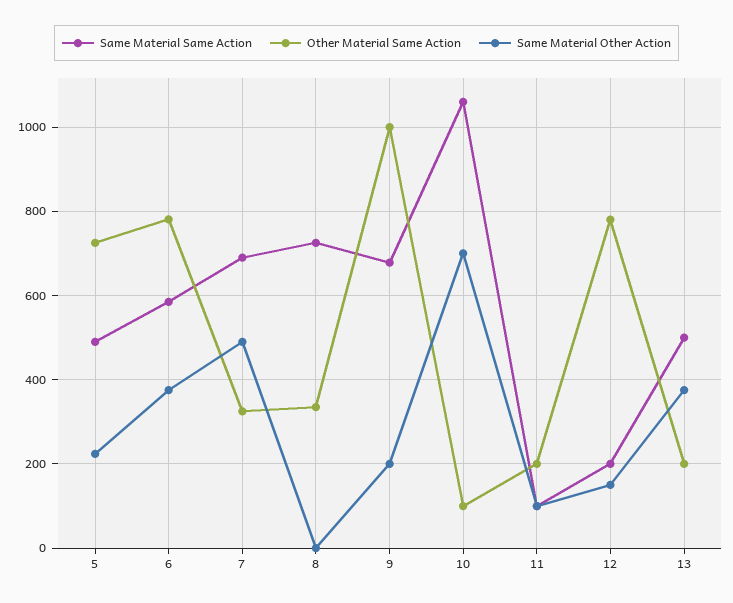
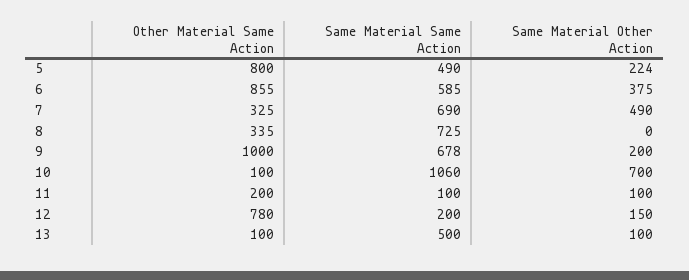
  {
    "Same Material Same Action": {
      "5": 490,
      "6": 585,
      "7": 690,
      "8": 725,
      "9": 678,
      "10": 1060,
      "11": 100,
      "12": 200,
      "13": 500
    },
    "Other Material Same Action": {
-     "5": 720,
+     "5": 800,
-     "6": 780,
+     "6": 855,
      "7": 325,
      "8": 335,
      "9": 1000,
      "10": 100,
      "11": 200,
      "12": 780,
-     "13": 200
+     "13": 100
    },
    "Same Material Other Action": {
      "5": 224,
      "6": 375,
      "7": 490,
      "8": 0,
      "9": 200,
      "10": 700,
      "11": 100,
      "12": 150,
-     "13": 380
+     "13": 100
    }
  }

